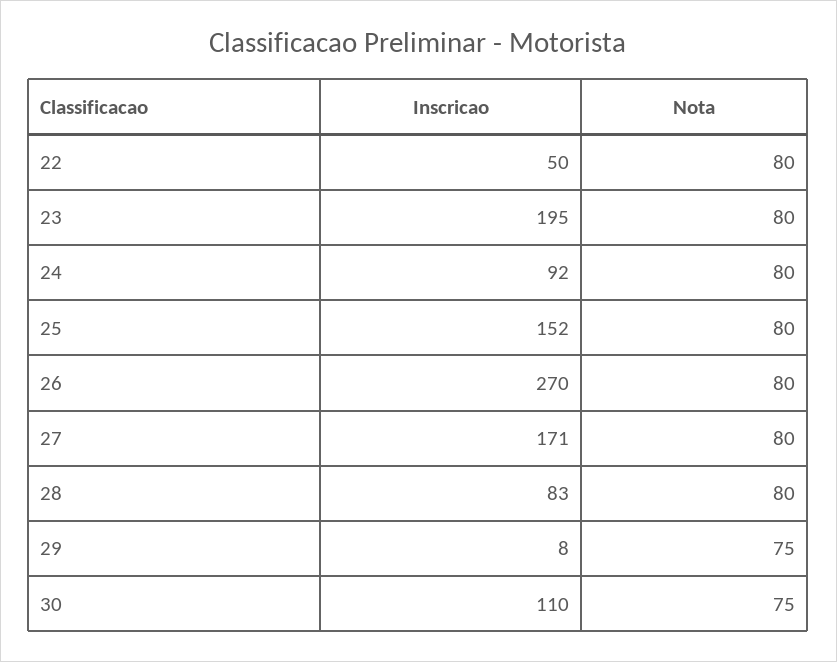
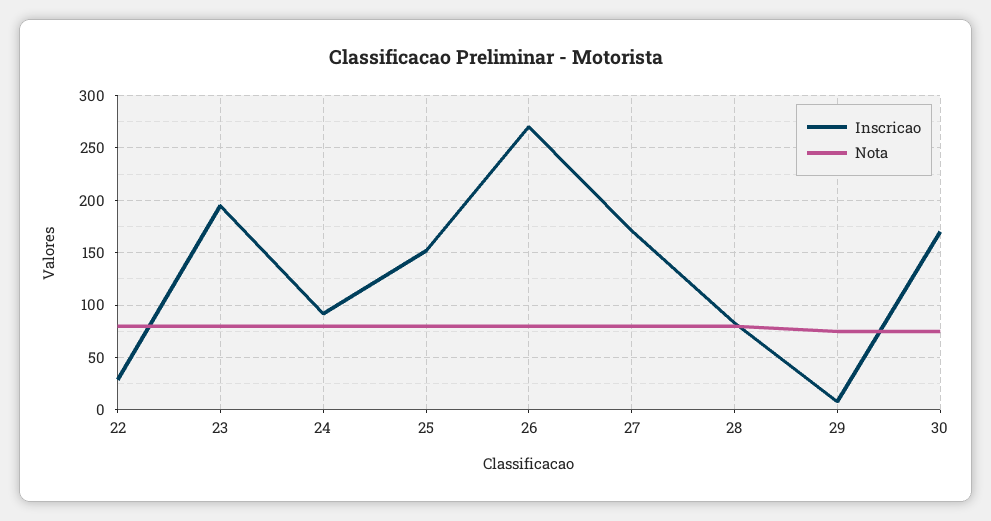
  {
    "Inscricao": {
-     "22": 50,
+     "22": 30,
      "23": 195,
      "24": 92,
      "25": 152,
      "26": 270,
      "27": 171,
      "28": 83,
      "29": 8,
-     "30": 110
+     "30": 170
    },
    "Nota": {
      "22": 80,
      "23": 80,
      "24": 80,
      "25": 80,
      "26": 80,
      "27": 80,
      "28": 80,
      "29": 75,
      "30": 75
    }
  }

